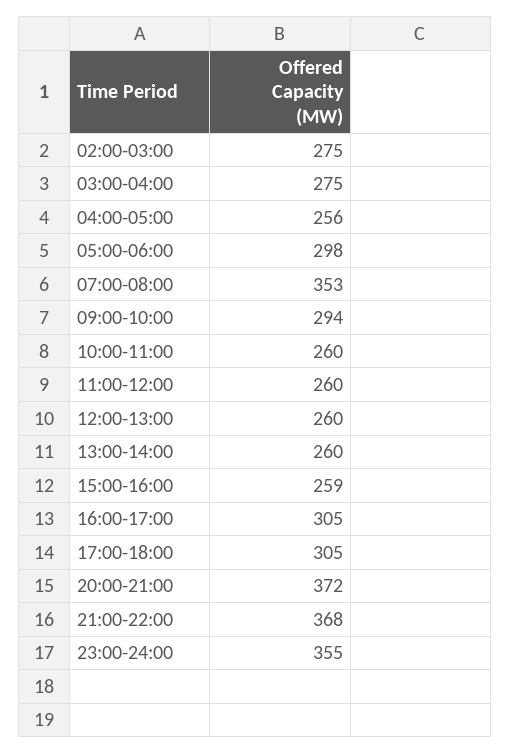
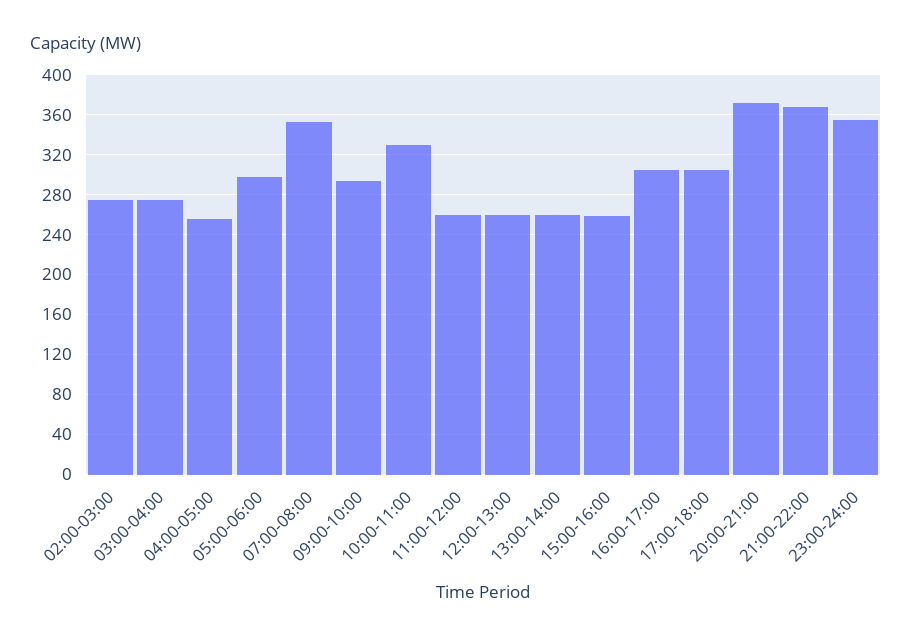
  {
    "02:00-03:00": 275,
    "03:00-04:00": 275,
    "04:00-05:00": 256,
    "05:00-06:00": 298,
    "07:00-08:00": 353,
    "09:00-10:00": 294,
-   "10:00-11:00": 260,
+   "10:00-11:00": 330,
    "11:00-12:00": 260,
    "12:00-13:00": 260,
    "13:00-14:00": 260,
    "15:00-16:00": 259,
    "16:00-17:00": 305,
    "17:00-18:00": 305,
    "20:00-21:00": 372,
    "21:00-22:00": 368,
    "23:00-24:00": 355
  }

